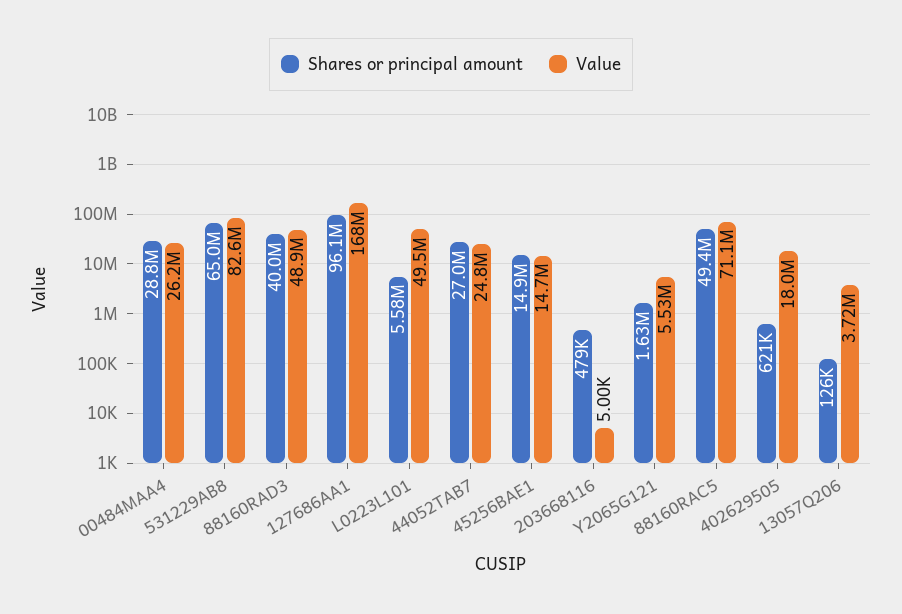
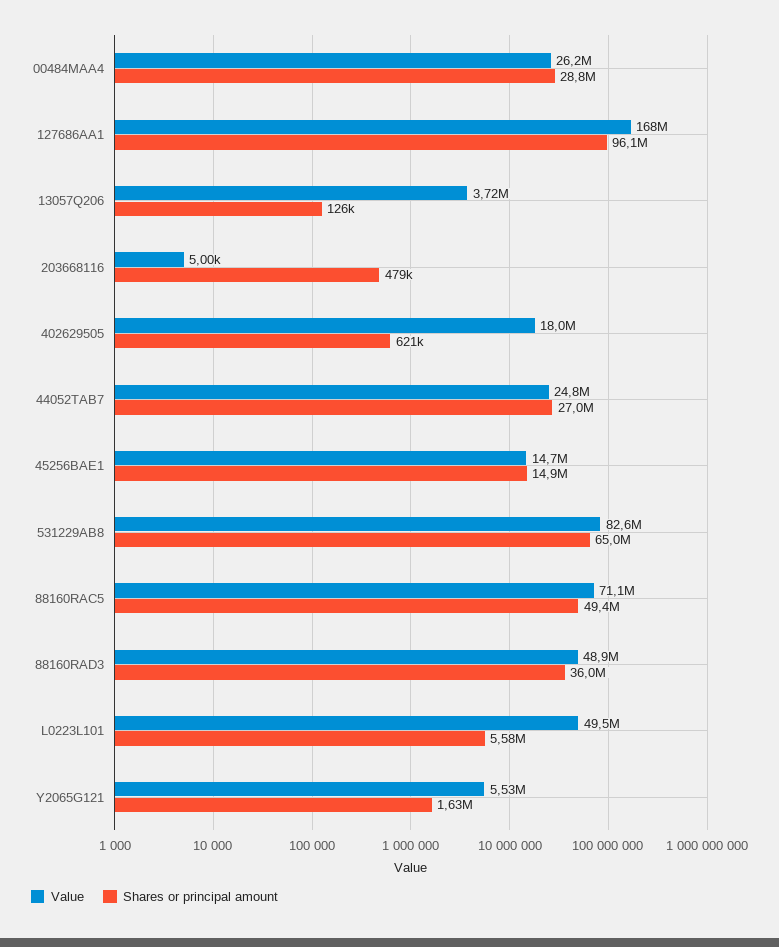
  {
    "Shares or principal amount": {
      "00484MAA4": 28800000,
      "531229AB8": 65000000,
-     "88160RAD3": 40000000,
+     "88160RAD3": 36000000,
      "127686AA1": 96100000,
      "L0223L101": 5580000,
      "44052TAB7": 27000000,
      "45256BAE1": 14900000,
      "203668116": 479000,
      "Y2065G121": 1630000,
      "88160RAC5": 49400000,
      "402629505": 621000,
      "13057Q206": 126000
    },
    "Value": {
      "00484MAA4": 26200000,
      "531229AB8": 82600000,
      "88160RAD3": 48900000,
      "127686AA1": 168000000,
      "L0223L101": 49500000,
      "44052TAB7": 24800000,
      "45256BAE1": 14700000,
      "203668116": 5000,
      "Y2065G121": 5530000,
      "88160RAC5": 71100000,
      "402629505": 18000000,
      "13057Q206": 3720000
    }
  }

